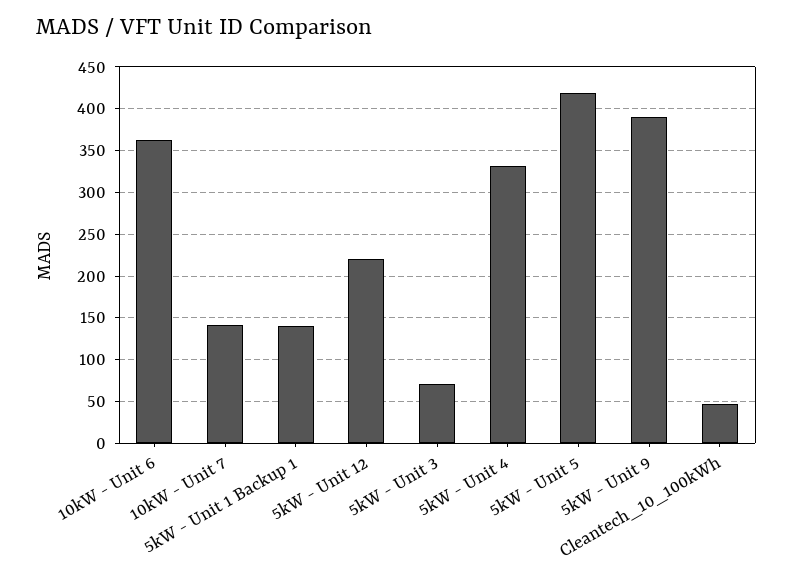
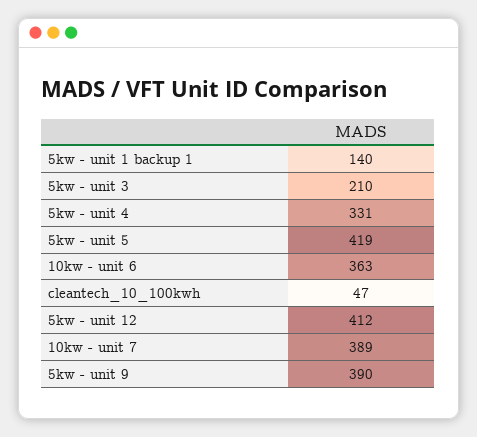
  {
    "10kW - Unit 6": 363,
-   "10kW - Unit 7": 140,
+   "10kW - Unit 7": 389,
    "5kW - Unit 1 Backup 1": 140,
-   "5kW - Unit 12": 220,
+   "5kW - Unit 12": 412,
-   "5kW - Unit 3": 70,
+   "5kW - Unit 3": 210,
    "5kW - Unit 4": 331,
    "5kW - Unit 5": 419,
    "5kW - Unit 9": 390,
    "Cleantech_10_100kWh": 47
  }

